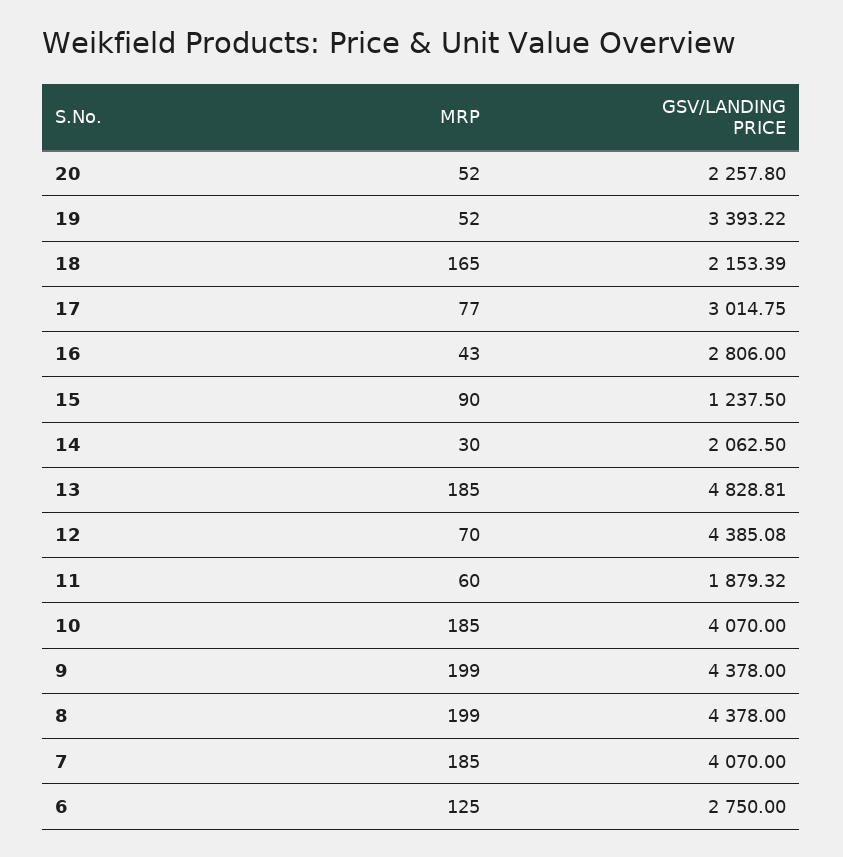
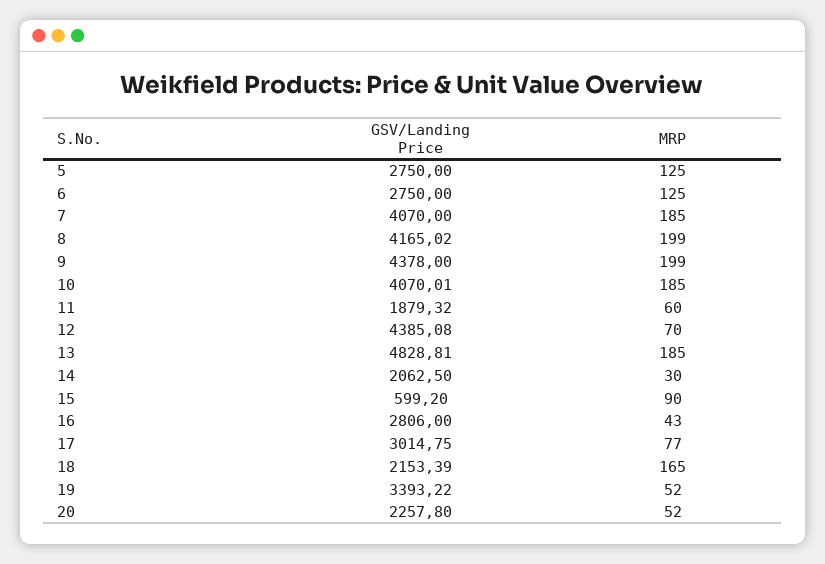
  {
    "MRP": {
      "20": 52,
      "19": 52,
      "18": 165,
      "17": 77,
      "16": 43,
      "15": 90,
      "14": 30,
      "13": 185,
      "12": 70,
      "11": 60,
      "10": 185,
      "9": 199,
      "8": 199,
      "7": 185,
-     "6": 125
+     "6": 125,
+     "5": 125
    },
    "GSV/LANDING PRICE": {
      "20": 2257.8,
      "19": 3393.22,
      "18": 2153.39,
      "17": 3014.75,
      "16": 2806,
-     "15": 1237.5,
+     "15": 599.2,
      "14": 2062.5,
      "13": 4828.81,
      "12": 4385.08,
      "11": 1879.32,
-     "10": 4070,
+     "10": 4070.01,
      "9": 4378,
-     "8": 4378,
+     "8": 4165.02,
      "7": 4070,
-     "6": 2750
+     "6": 2750,
+     "5": 2750
    }
  }

